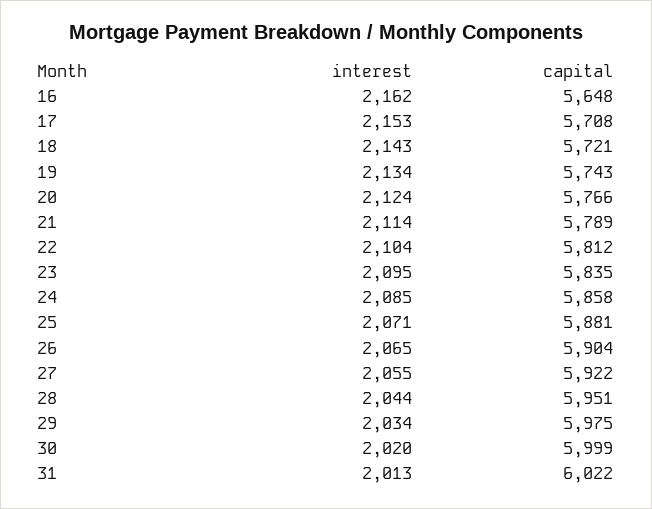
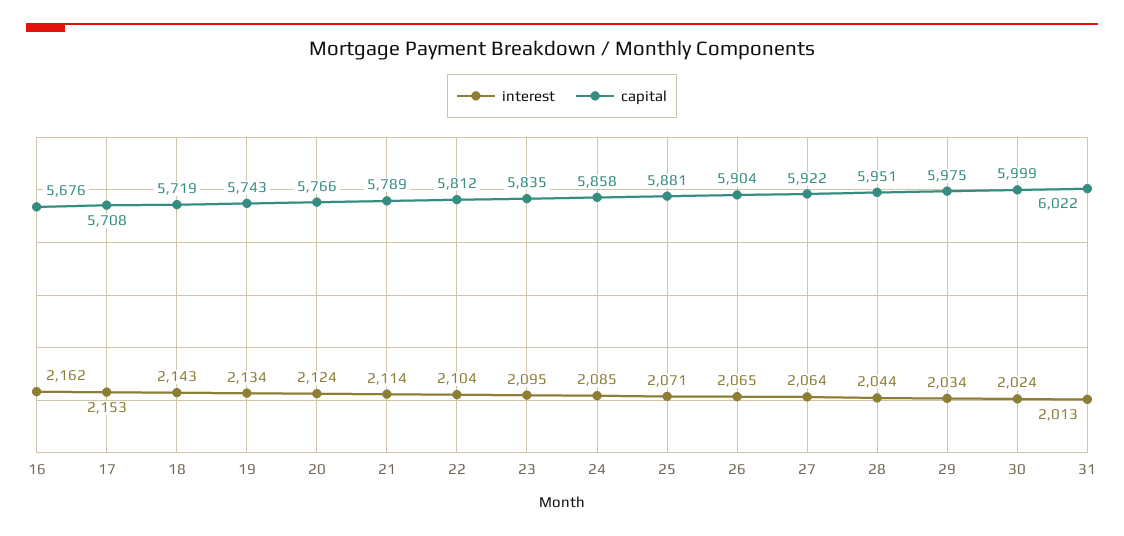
  {
    "interest": {
      "16": 2162,
      "17": 2153,
      "18": 2143,
      "19": 2134,
      "20": 2124,
      "21": 2114,
      "22": 2104,
      "23": 2095,
      "24": 2085,
      "25": 2071,
      "26": 2065,
-     "27": 2055,
+     "27": 2064,
      "28": 2044,
      "29": 2034,
-     "30": 2020,
+     "30": 2024,
      "31": 2013
    },
    "capital": {
-     "16": 5648,
+     "16": 5676,
      "17": 5708,
-     "18": 5721,
+     "18": 5719,
      "19": 5743,
      "20": 5766,
      "21": 5789,
      "22": 5812,
      "23": 5835,
      "24": 5858,
      "25": 5881,
      "26": 5904,
      "27": 5922,
      "28": 5951,
      "29": 5975,
      "30": 5999,
      "31": 6022
    }
  }

